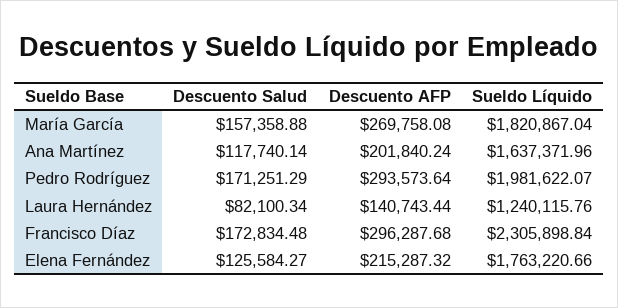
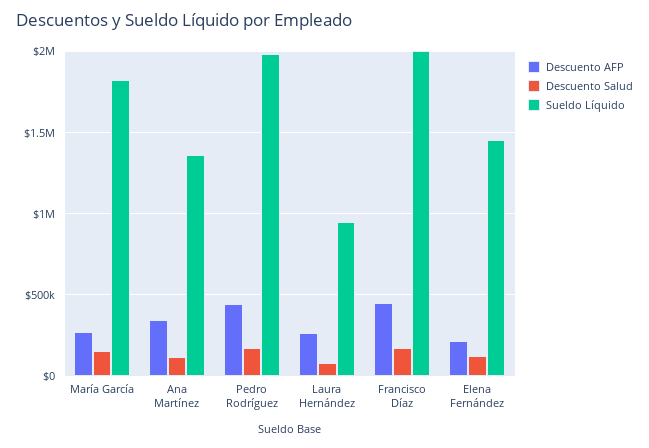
  {
    "Descuento Salud": {
      "María García": 157358.88,
      "Ana Martínez": 117740.14,
      "Pedro Rodríguez": 171251.29,
      "Laura Hernández": 82100.34,
      "Francisco Díaz": 172834.48,
      "Elena Fernández": 125584.27
    },
    "Descuento AFP": {
      "María García": 269758.08,
-     "Ana Martínez": 201840.24,
+     "Ana Martínez": 350000,
-     "Pedro Rodríguez": 293573.64,
+     "Pedro Rodríguez": 450000,
-     "Laura Hernández": 140743.44,
+     "Laura Hernández": 250000,
-     "Francisco Díaz": 296287.68,
+     "Francisco Díaz": 450000,
      "Elena Fernández": 215287.32
    },
    "Sueldo Líquido": {
      "María García": 1820867.04,
-     "Ana Martínez": 1637371.96,
+     "Ana Martínez": 1350000,
      "Pedro Rodríguez": 1981622.07,
-     "Laura Hernández": 1240115.76,
+     "Laura Hernández": 950000,
-     "Francisco Díaz": 2305898.84,
+     "Francisco Díaz": 2000000,
-     "Elena Fernández": 1763220.66
+     "Elena Fernández": 1450000
    }
  }

